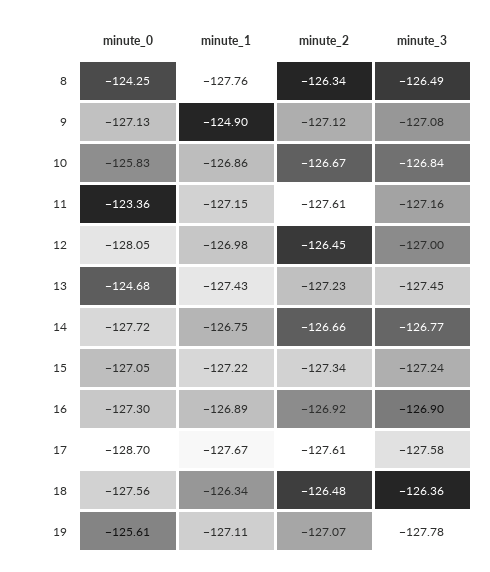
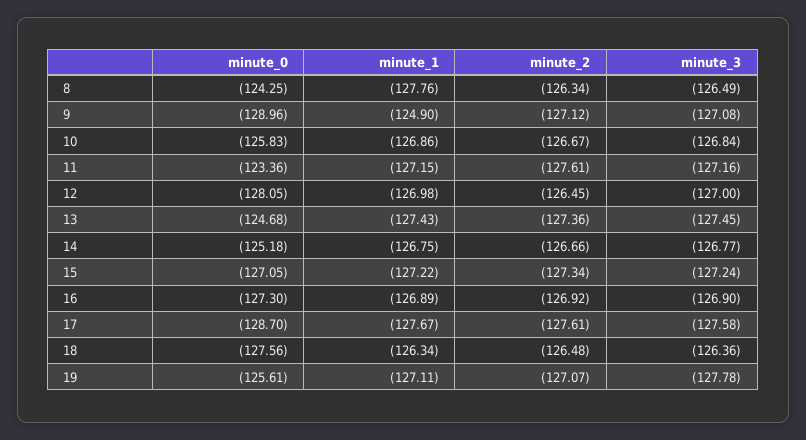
  {
    "minute_0": {
      "8": -124.25,
-     "9": -127.13,
+     "9": -128.96,
      "10": -125.83,
      "11": -123.36,
      "12": -128.05,
      "13": -124.68,
-     "14": -127.72,
+     "14": -125.18,
      "15": -127.05,
      "16": -127.3,
      "17": -128.7,
      "18": -127.56,
      "19": -125.61
    },
    "minute_1": {
      "8": -127.76,
      "9": -124.9,
      "10": -126.86,
      "11": -127.15,
      "12": -126.98,
      "13": -127.43,
      "14": -126.75,
      "15": -127.22,
      "16": -126.89,
      "17": -127.67,
      "18": -126.34,
      "19": -127.11
    },
    "minute_2": {
      "8": -126.34,
      "9": -127.12,
      "10": -126.67,
      "11": -127.61,
      "12": -126.45,
-     "13": -127.23,
+     "13": -127.36,
      "14": -126.66,
      "15": -127.34,
      "16": -126.92,
      "17": -127.61,
      "18": -126.48,
      "19": -127.07
    },
    "minute_3": {
      "8": -126.49,
      "9": -127.08,
      "10": -126.84,
      "11": -127.16,
      "12": -127,
      "13": -127.45,
      "14": -126.77,
      "15": -127.24,
      "16": -126.9,
      "17": -127.58,
      "18": -126.36,
      "19": -127.78
    }
  }

